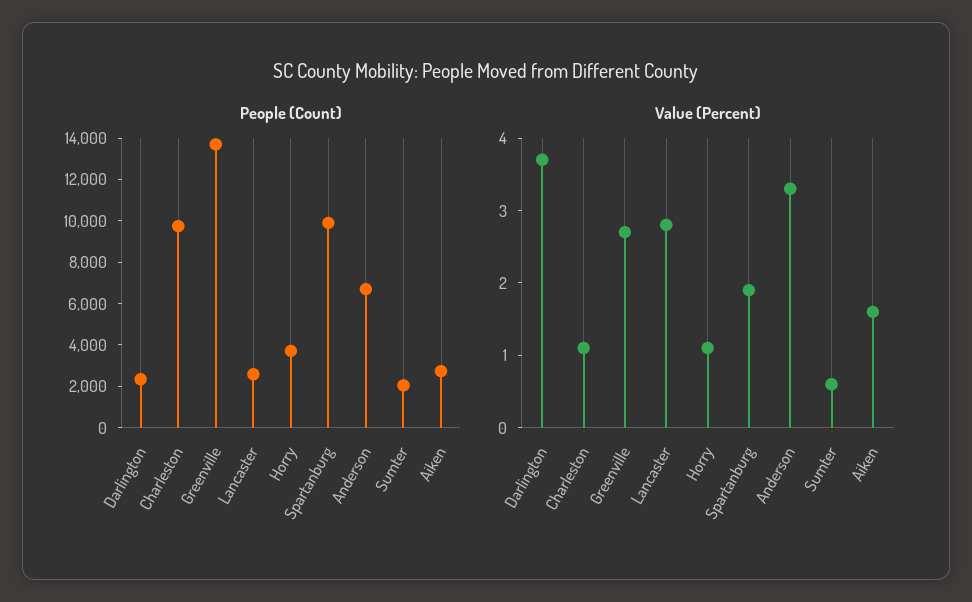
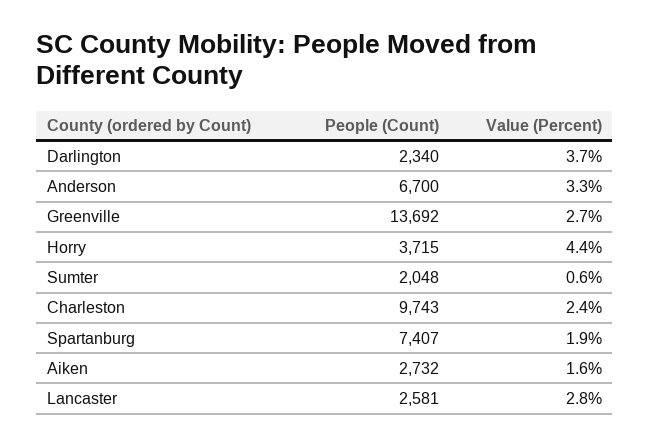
  {
    "People (Count)": {
      "Darlington": 2340,
      "Charleston": 9743,
      "Greenville": 13692,
      "Lancaster": 2581,
      "Horry": 3715,
-     "Spartanburg": 10000,
+     "Spartanburg": 7407,
      "Anderson": 6700,
      "Sumter": 2048,
      "Aiken": 2732
    },
    "Value (Percent)": {
      "Darlington": 3.7,
-     "Charleston": 1,
+     "Charleston": 2.4,
      "Greenville": 2.7,
      "Lancaster": 2.8,
-     "Horry": 1,
+     "Horry": 4.4,
      "Spartanburg": 1.9,
      "Anderson": 3.3,
      "Sumter": 0.6,
      "Aiken": 1.6
    }
  }

